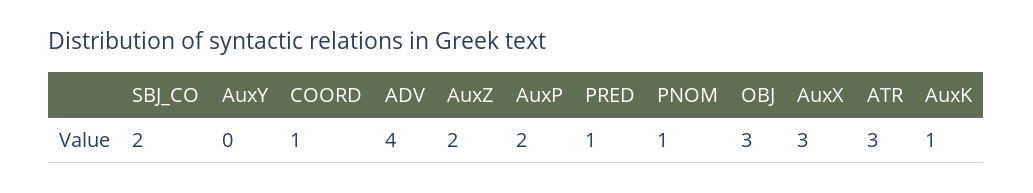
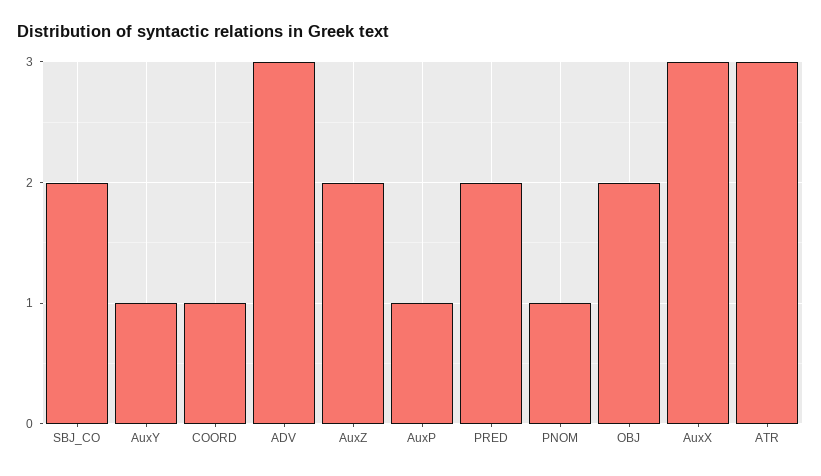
  {
    "SBJ_CO": 2,
-   "AuxY": 0,
+   "AuxY": 1,
    "COORD": 1,
-   "ADV": 4,
+   "ADV": 3,
    "AuxZ": 2,
-   "AuxP": 2,
+   "AuxP": 1,
-   "PRED": 1,
+   "PRED": 2,
    "PNOM": 1,
-   "OBJ": 3,
+   "OBJ": 2,
    "AuxX": 3,
-   "ATR": 3,
+   "ATR": 3
-   "AuxK": 1
  }

